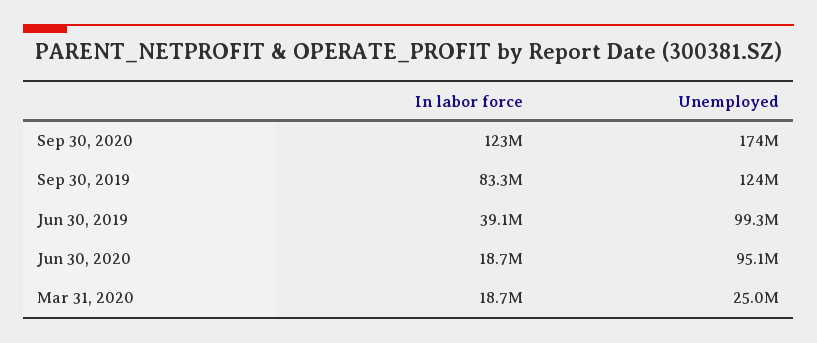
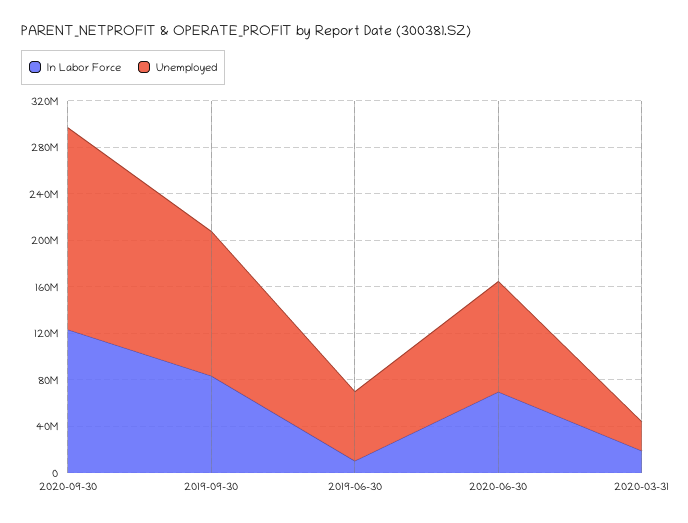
  {
    "In labor force": {
      "Sep 30, 2020": 123000000,
      "Sep 30, 2019": 83300000,
-     "Jun 30, 2019": 39100000,
+     "Jun 30, 2019": 10000000,
-     "Jun 30, 2020": 18700000,
+     "Jun 30, 2020": 70000000,
      "Mar 31, 2020": 18700000
    },
    "Unemployed": {
      "Sep 30, 2020": 174000000,
      "Sep 30, 2019": 124000000,
-     "Jun 30, 2019": 99300000,
+     "Jun 30, 2019": 60000000,
      "Jun 30, 2020": 95100000,
      "Mar 31, 2020": 25000000
    }
  }

